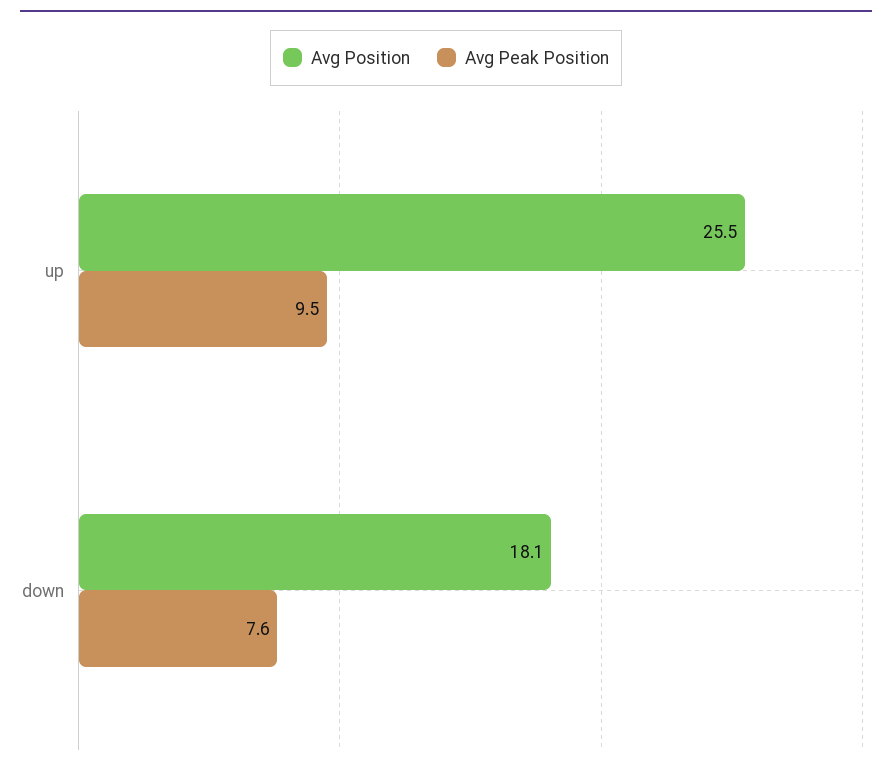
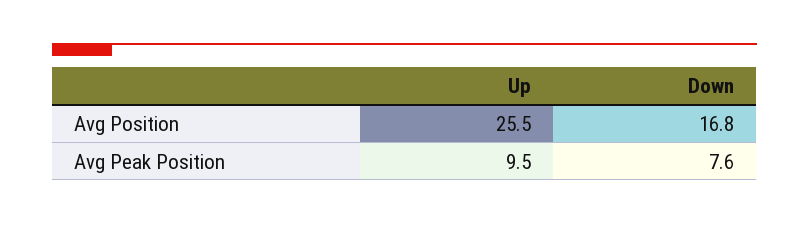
  {
    "Avg Position": {
      "up": 25.5,
-     "down": 18.1
+     "down": 16.8
    },
    "Avg Peak Position": {
      "up": 9.5,
      "down": 7.6
    }
  }

